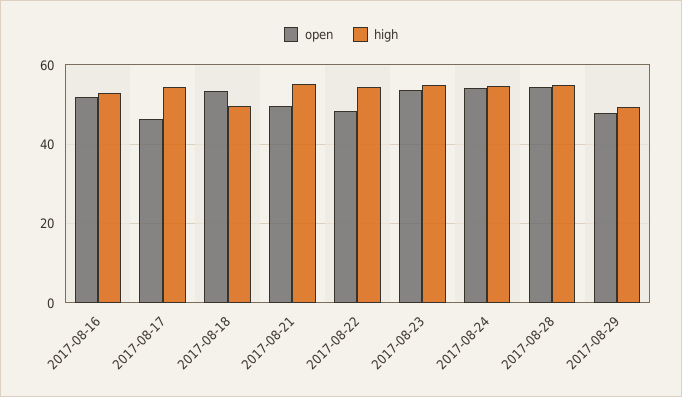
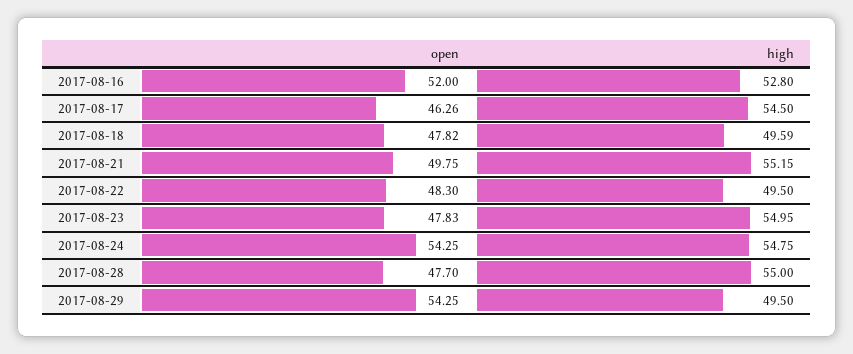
  {
    "open": {
      "2017-08-16": 52,
      "2017-08-17": 46.26,
-     "2017-08-18": 54,
+     "2017-08-18": 47.82,
      "2017-08-21": 49.75,
      "2017-08-22": 48.3,
-     "2017-08-23": 54,
+     "2017-08-23": 47.83,
      "2017-08-24": 54.25,
-     "2017-08-28": 54,
+     "2017-08-28": 47.7,
-     "2017-08-29": 48
+     "2017-08-29": 54.25
    },
    "high": {
      "2017-08-16": 52.8,
      "2017-08-17": 54.5,
      "2017-08-18": 49.59,
      "2017-08-21": 55.15,
-     "2017-08-22": 54,
+     "2017-08-22": 49.5,
      "2017-08-23": 54.95,
      "2017-08-24": 54.75,
      "2017-08-28": 55,
      "2017-08-29": 49.5
    }
  }

